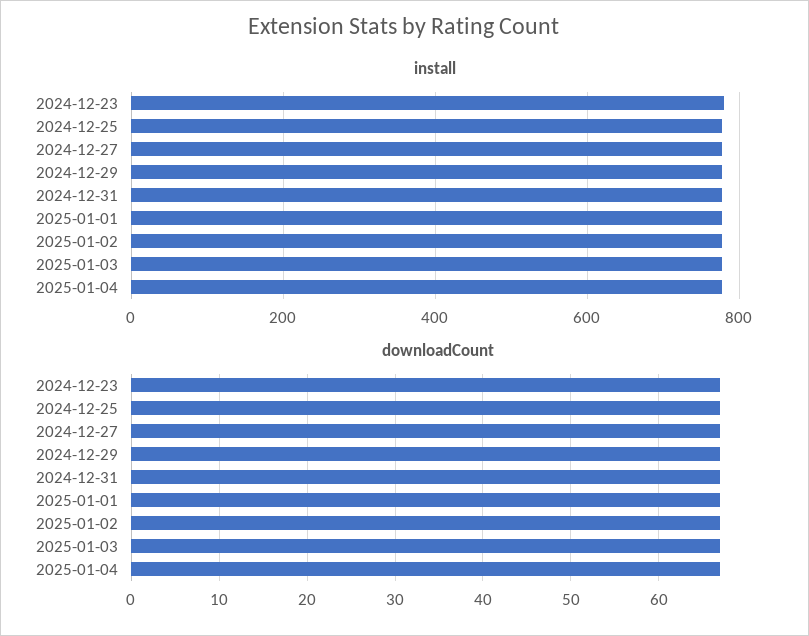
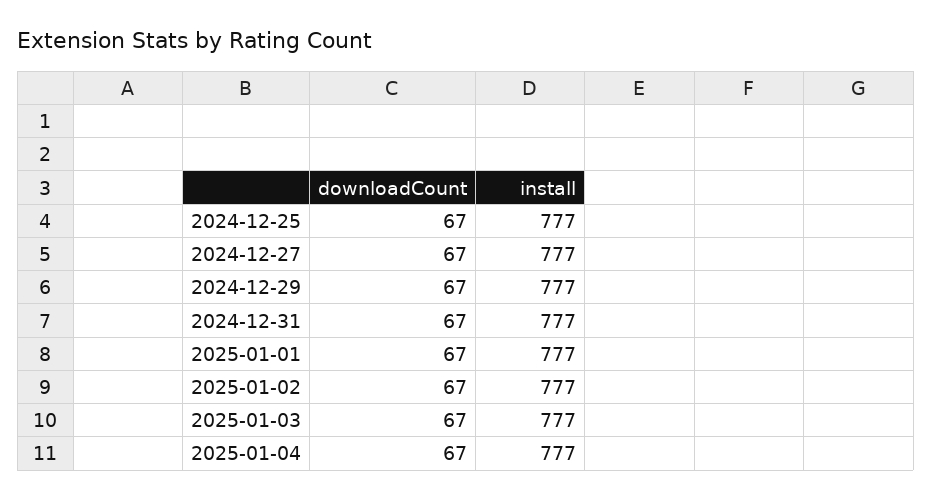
  {
    "install": {
-     "2024-12-23": 780,
      "2024-12-25": 777,
      "2024-12-27": 777,
      "2024-12-29": 777,
      "2024-12-31": 777,
      "2025-01-01": 777,
      "2025-01-02": 777,
      "2025-01-03": 777,
      "2025-01-04": 777
    },
    "downloadCount": {
-     "2024-12-23": 67,
      "2024-12-25": 67,
      "2024-12-27": 67,
      "2024-12-29": 67,
      "2024-12-31": 67,
      "2025-01-01": 67,
      "2025-01-02": 67,
      "2025-01-03": 67,
      "2025-01-04": 67
    }
  }

